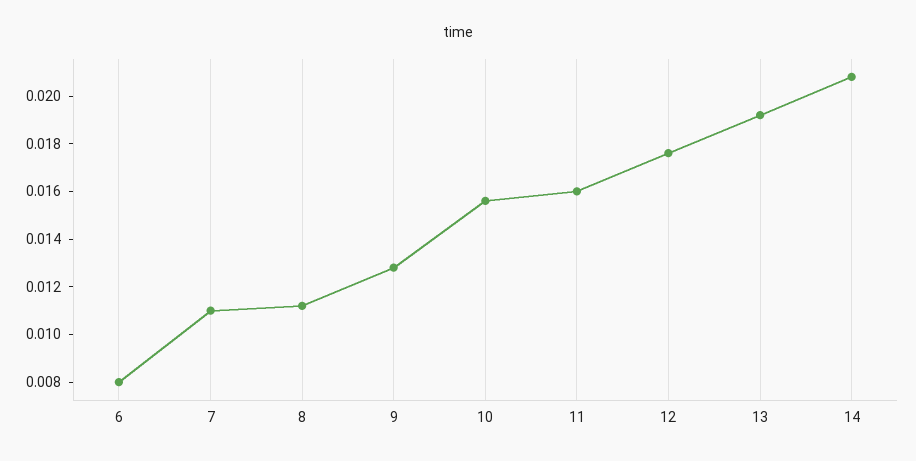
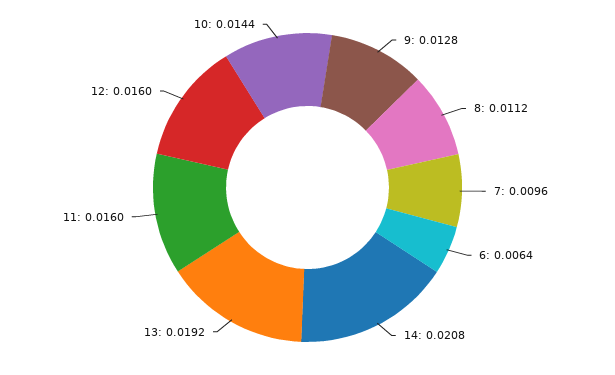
  {
-   "6": 0.008,
+   "6": 0.0064,
-   "7": 0.011,
+   "7": 0.0096,
    "8": 0.0112,
    "9": 0.0128,
-   "10": 0.0155,
+   "10": 0.0144,
    "11": 0.016,
-   "12": 0.0175,
+   "12": 0.016,
    "13": 0.0192,
    "14": 0.0208
  }

